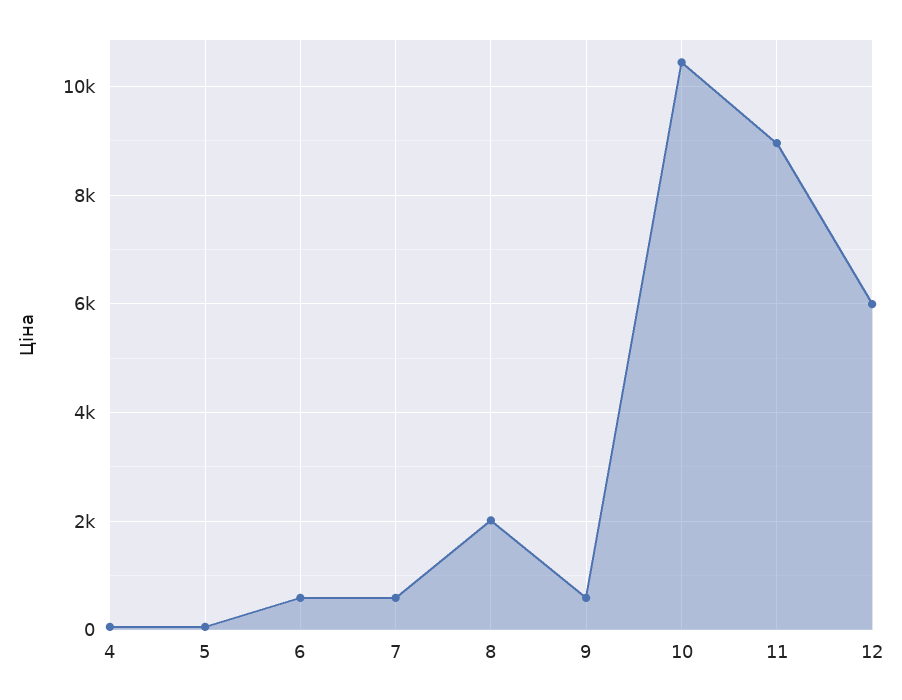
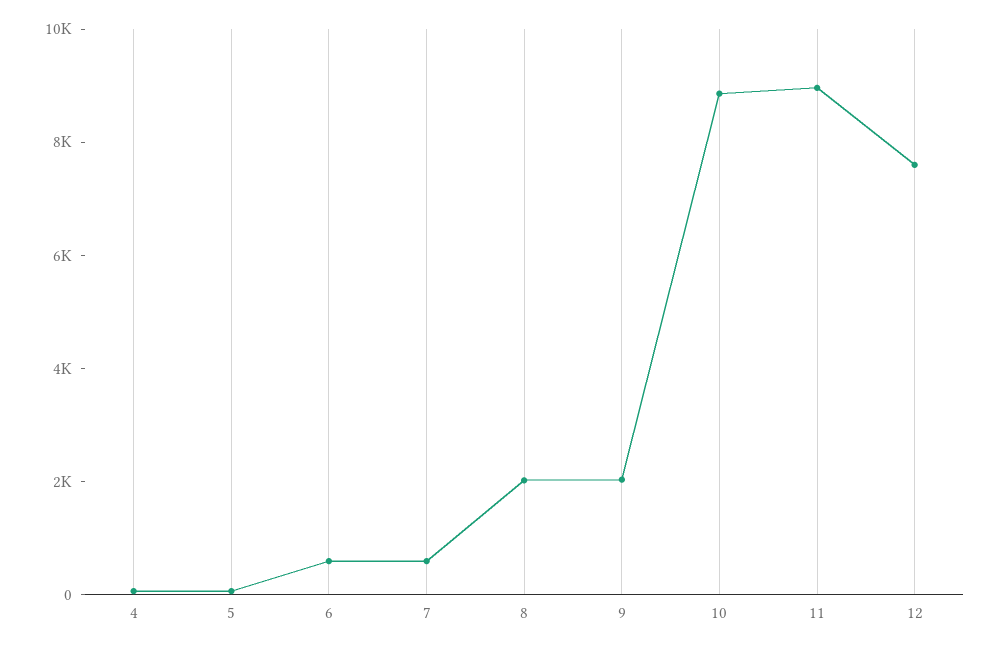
  {
    "4": 0,
    "5": 0,
    "6": 600,
    "7": 600,
    "8": 2000,
-   "9": 600,
+   "9": 2000,
-   "10": 10400,
+   "10": 9000,
    "11": 9000,
-   "12": 6000
+   "12": 7500
  }

